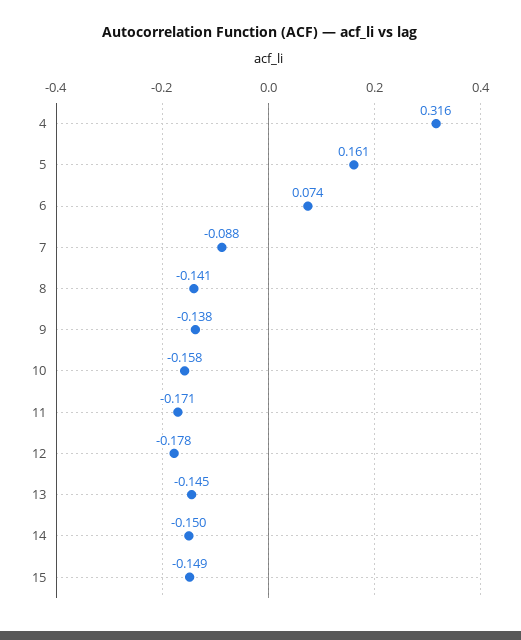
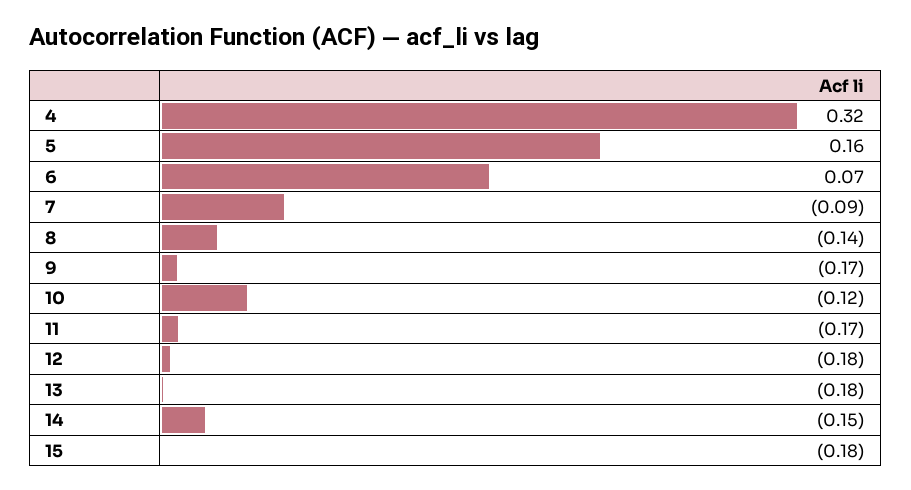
  {
    "4": 0.316,
    "5": 0.161,
    "6": 0.074,
    "7": -0.088,
    "8": -0.141,
-   "9": -0.138,
+   "9": -0.17,
-   "10": -0.158,
+   "10": -0.12,
    "11": -0.171,
    "12": -0.178,
-   "13": -0.145,
+   "13": -0.18,
    "14": -0.15,
-   "15": -0.149
+   "15": -0.18
  }

